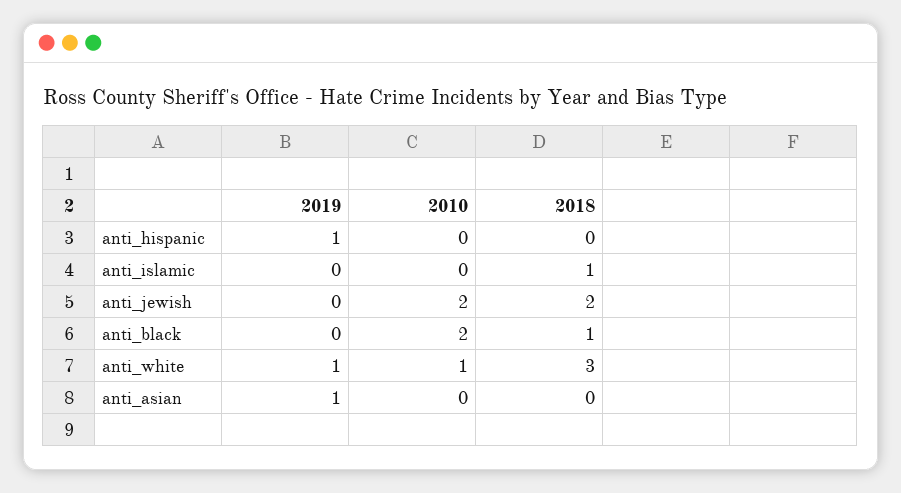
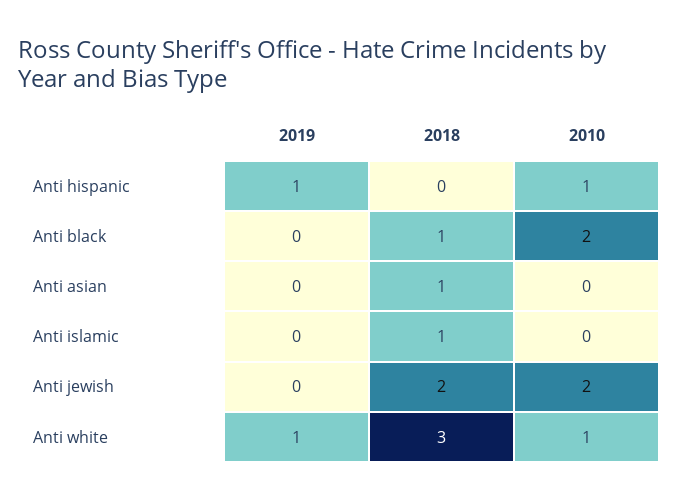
  {
    "2019": {
      "anti_hispanic": 1,
      "anti_islamic": 0,
      "anti_jewish": 0,
      "anti_black": 0,
      "anti_white": 1,
-     "anti_asian": 1
+     "anti_asian": 0
    },
    "2010": {
-     "anti_hispanic": 0,
+     "anti_hispanic": 1,
      "anti_islamic": 0,
      "anti_jewish": 2,
      "anti_black": 2,
      "anti_white": 1,
      "anti_asian": 0
    },
    "2018": {
      "anti_hispanic": 0,
      "anti_islamic": 1,
      "anti_jewish": 2,
      "anti_black": 1,
      "anti_white": 3,
-     "anti_asian": 0
+     "anti_asian": 1
    }
  }

